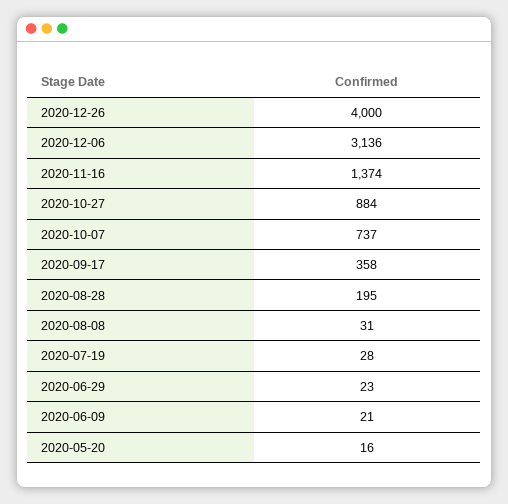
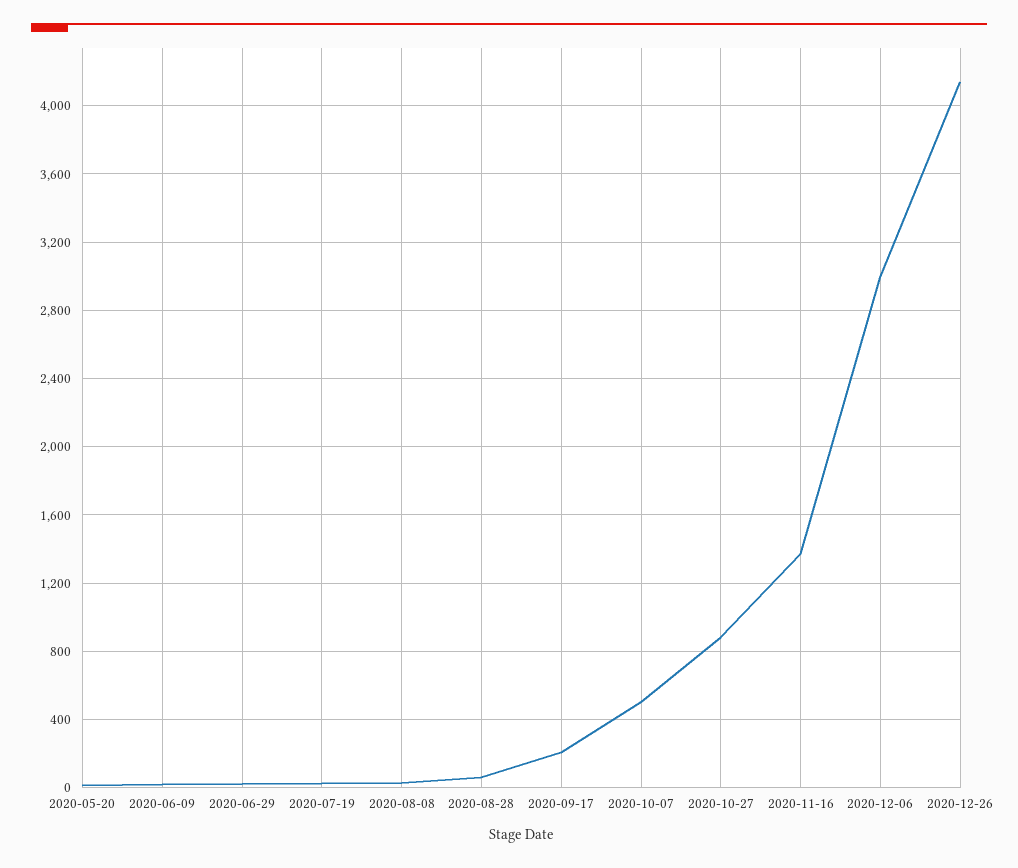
  {
-   "2020-12-26": 4000,
+   "2020-12-26": 4150,
-   "2020-12-06": 3136,
+   "2020-12-06": 3000,
    "2020-11-16": 1374,
    "2020-10-27": 884,
-   "2020-10-07": 737,
+   "2020-10-07": 500,
-   "2020-09-17": 358,
+   "2020-09-17": 200,
-   "2020-08-28": 195,
+   "2020-08-28": 50,
    "2020-08-08": 31,
    "2020-07-19": 28,
    "2020-06-29": 23,
    "2020-06-09": 21,
    "2020-05-20": 16
  }

